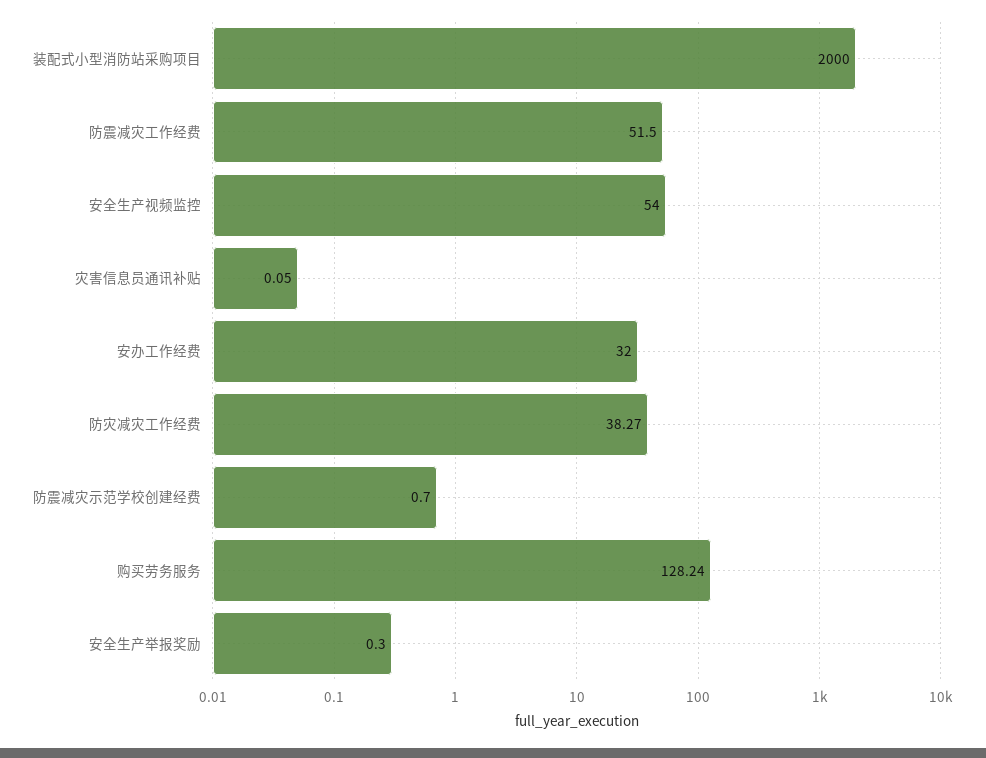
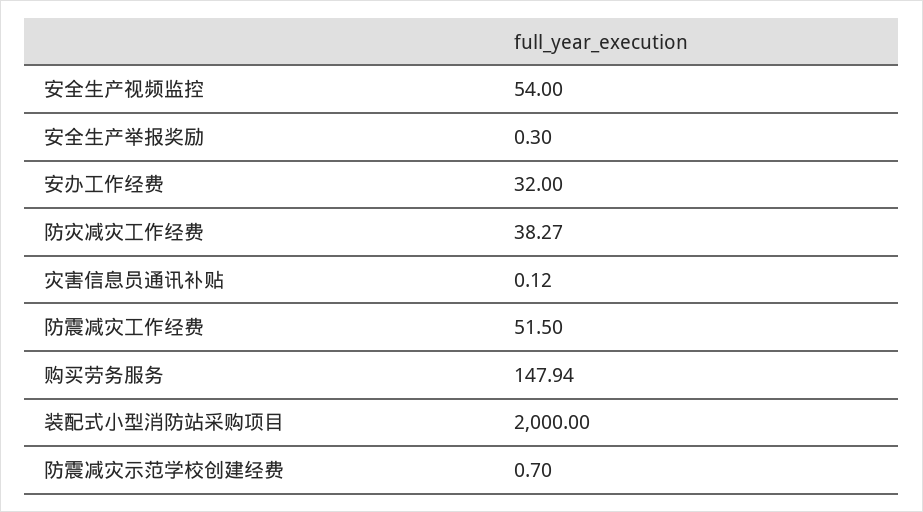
  {
    "装配式小型消防站采购项目": 2000,
    "防震减灾工作经费": 51.5,
    "安全生产视频监控": 54,
-   "灾害信息员通讯补贴": 0.05,
+   "灾害信息员通讯补贴": 0.12,
    "安办工作经费": 32,
    "防灾减灾工作经费": 38.27,
    "防震减灾示范学校创建经费": 0.7,
-   "购买劳务服务": 128.24,
+   "购买劳务服务": 147.94,
    "安全生产举报奖励": 0.3
  }

